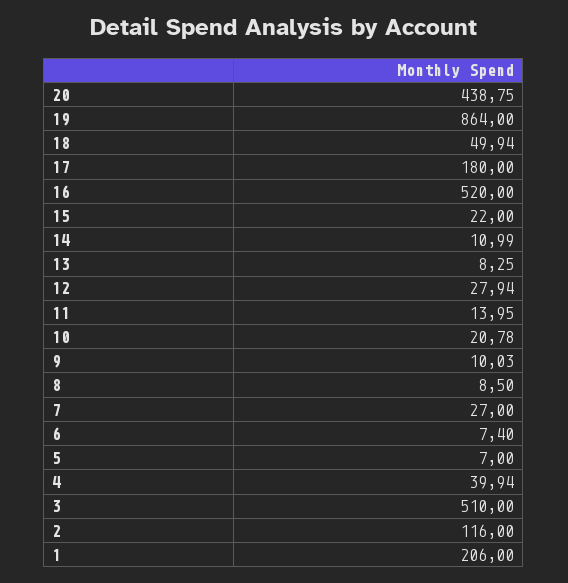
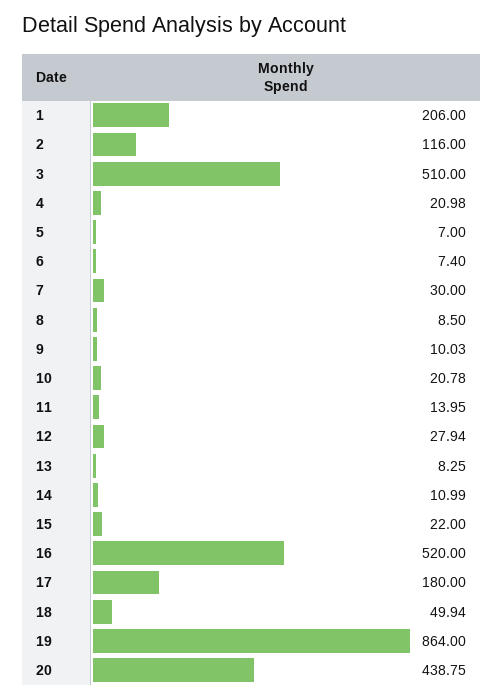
  {
    "20": 438.75,
    "19": 864,
    "18": 49.94,
    "17": 180,
    "16": 520,
    "15": 22,
    "14": 10.99,
    "13": 8.25,
    "12": 27.94,
    "11": 13.95,
    "10": 20.78,
    "9": 10.03,
    "8": 8.5,
-   "7": 27,
+   "7": 30,
    "6": 7.4,
    "5": 7,
-   "4": 39.94,
+   "4": 20.98,
    "3": 510,
    "2": 116,
    "1": 206
  }

